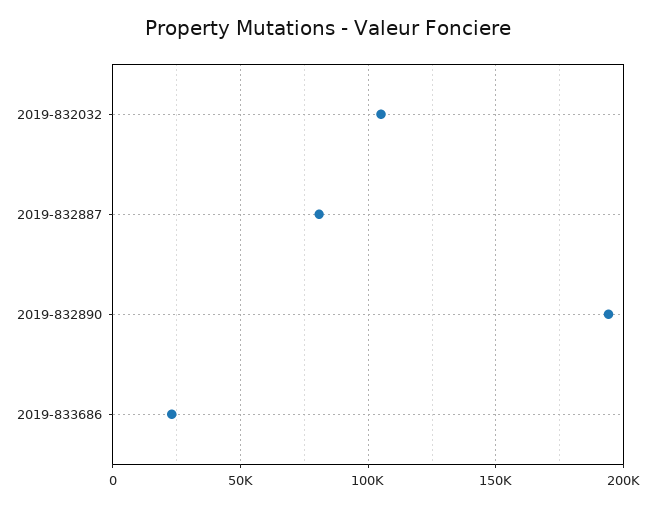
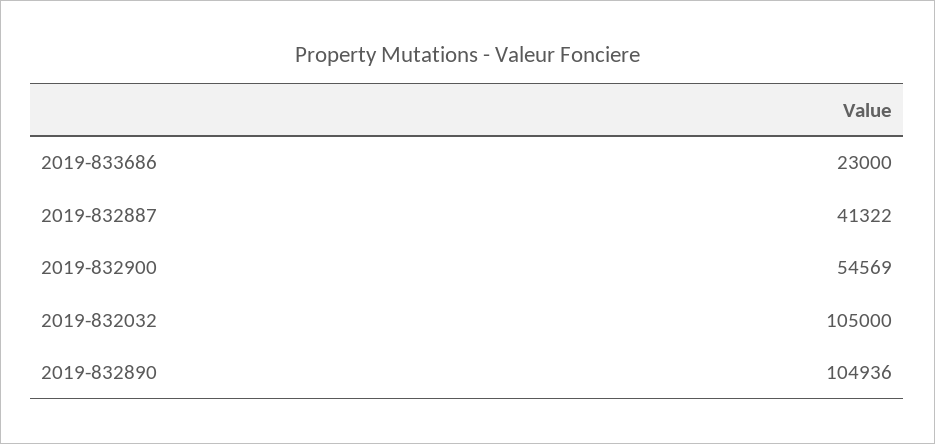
  {
    "2019-832032": 105000,
-   "2019-832887": 80000,
+   "2019-832887": 41322,
-   "2019-832890": 195000,
+   "2019-832890": 104936,
-   "2019-833686": 23000
+   "2019-833686": 23000,
+   "2019-832900": 54569
  }

